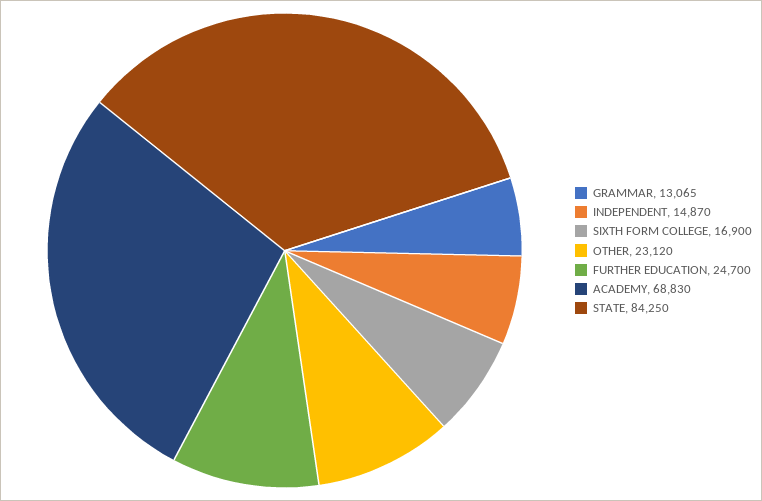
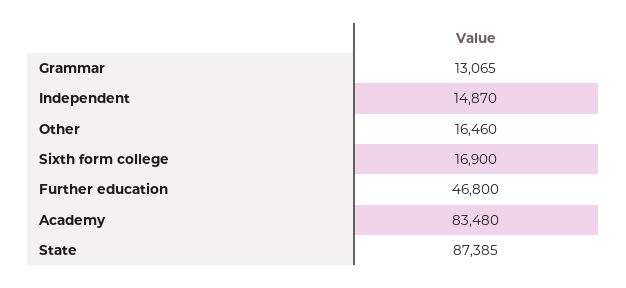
  {
    "GRAMMAR": 13065,
    "INDEPENDENT": 14870,
    "SIXTH FORM COLLEGE": 16900,
-   "OTHER": 23120,
+   "OTHER": 16460,
-   "FURTHER EDUCATION": 24700,
+   "FURTHER EDUCATION": 46800,
-   "ACADEMY": 68830,
+   "ACADEMY": 83480,
-   "STATE": 84250
+   "STATE": 87385
  }

